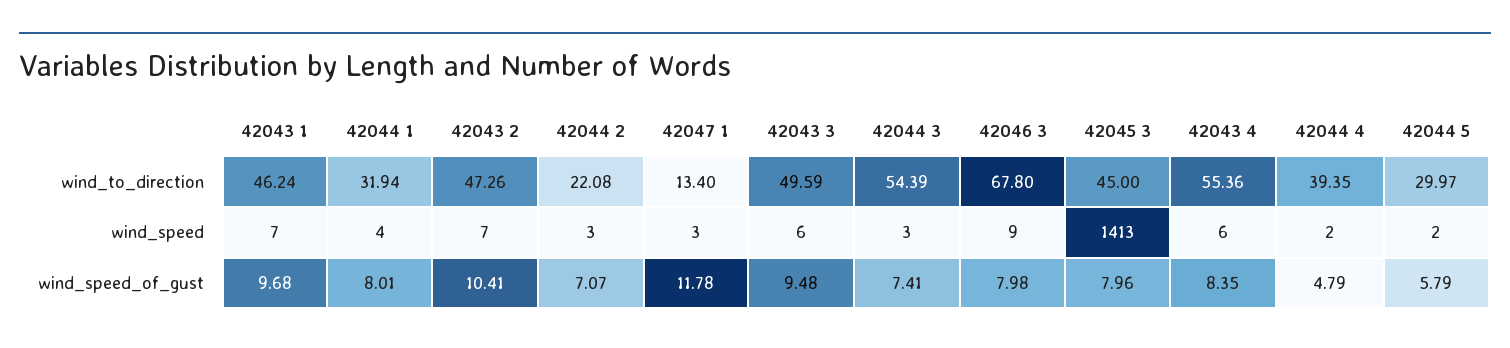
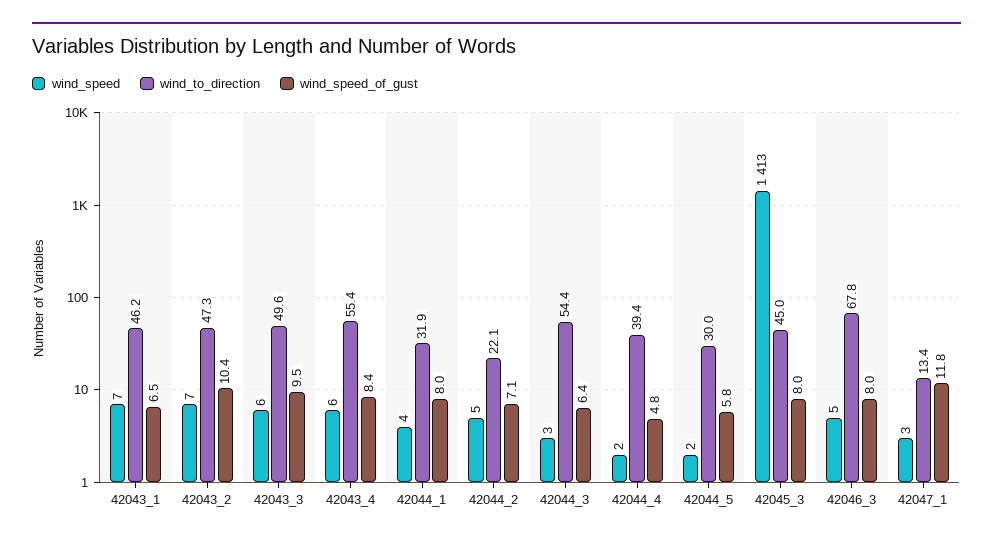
  {
    "wind_to_direction": {
      "42043 1": 46.24,
      "42044 1": 31.94,
      "42043 2": 47.26,
      "42044 2": 22.08,
      "42047 1": 13.4,
      "42043 3": 49.59,
      "42044 3": 54.39,
      "42046 3": 67.8,
      "42045 3": 45,
      "42043 4": 55.36,
      "42044 4": 39.35,
      "42044 5": 29.97
    },
    "wind_speed": {
      "42043 1": 7,
      "42044 1": 4,
      "42043 2": 7,
-     "42044 2": 3,
+     "42044 2": 5,
      "42047 1": 3,
      "42043 3": 6,
      "42044 3": 3,
-     "42046 3": 9,
+     "42046 3": 5,
      "42045 3": 1413,
      "42043 4": 6,
      "42044 4": 2,
      "42044 5": 2
    },
    "wind_speed_of_gust": {
-     "42043 1": 9.68,
+     "42043 1": 6.5,
      "42044 1": 8.01,
      "42043 2": 10.41,
      "42044 2": 7.07,
      "42047 1": 11.78,
      "42043 3": 9.48,
-     "42044 3": 7.41,
+     "42044 3": 6.4,
      "42046 3": 7.98,
      "42045 3": 7.96,
      "42043 4": 8.35,
      "42044 4": 4.79,
      "42044 5": 5.79
    }
  }

